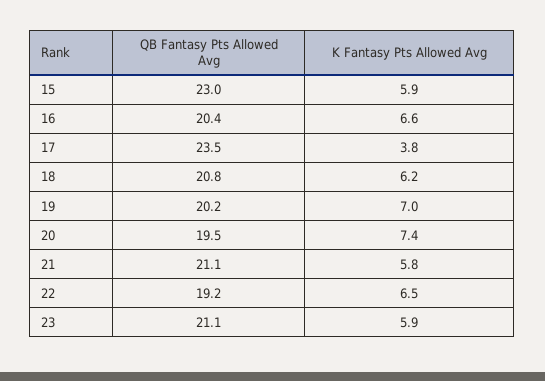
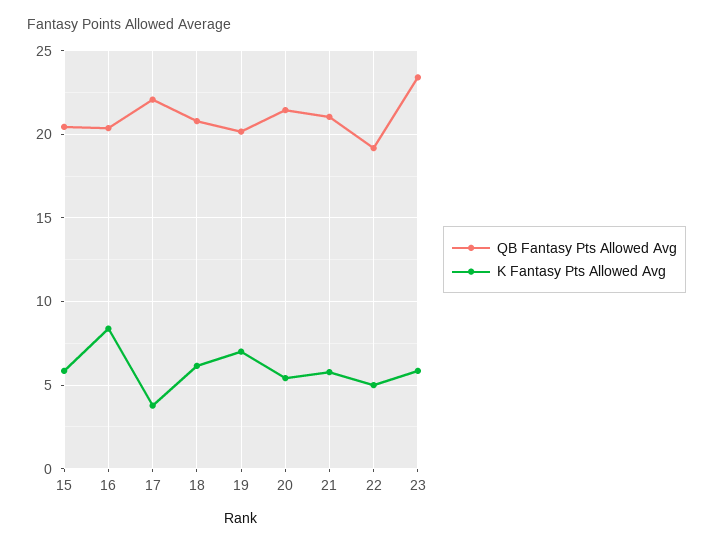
  {
    "QB Fantasy Pts Allowed Avg": {
-     "15": 23,
+     "15": 20.5,
      "16": 20.4,
-     "17": 23.5,
+     "17": 22,
      "18": 20.8,
      "19": 20.2,
-     "20": 19.5,
+     "20": 21.5,
      "21": 21.1,
      "22": 19.2,
-     "23": 21.1
+     "23": 23.5
    },
    "K Fantasy Pts Allowed Avg": {
      "15": 5.9,
-     "16": 6.6,
+     "16": 8.5,
      "17": 3.8,
      "18": 6.2,
      "19": 7,
-     "20": 7.4,
+     "20": 5.5,
      "21": 5.8,
-     "22": 6.5,
+     "22": 5,
      "23": 5.9
    }
  }

